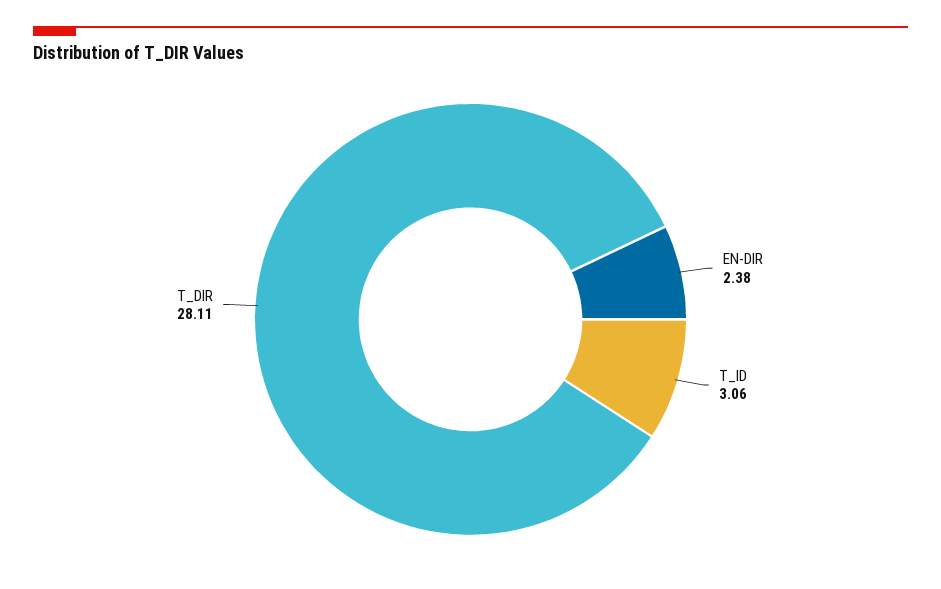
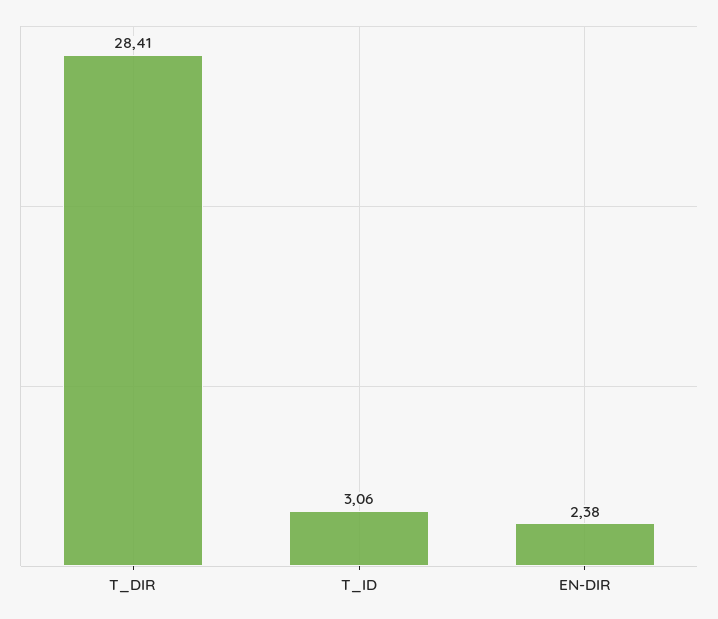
  {
    "EN-DIR": 2.38,
    "T_ID": 3.06,
-   "T_DIR": 28.11
+   "T_DIR": 28.41
  }

